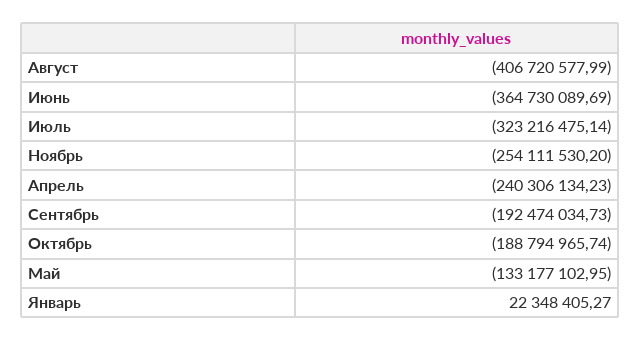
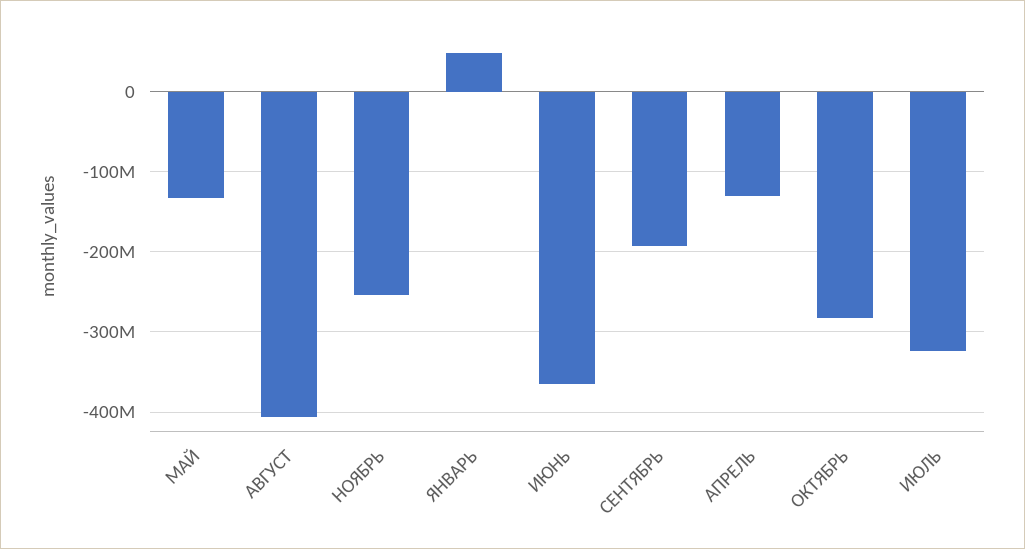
  {
    "Август": -406720577.99,
    "Июнь": -364730089.69,
    "Июль": -323216475.14,
    "Ноябрь": -254111530.2,
-   "Апрель": -240306134.23,
+   "Апрель": -130000000,
    "Сентябрь": -192474034.73,
-   "Октябрь": -188794965.74,
+   "Октябрь": -280000000,
    "Май": -133177102.95,
-   "Январь": 22348405.27
+   "Январь": 50000000
  }

